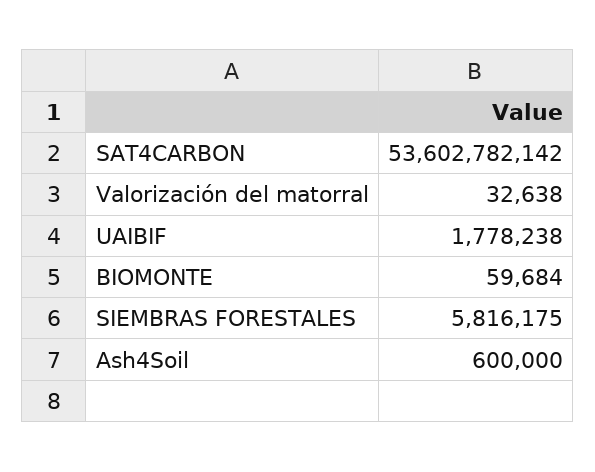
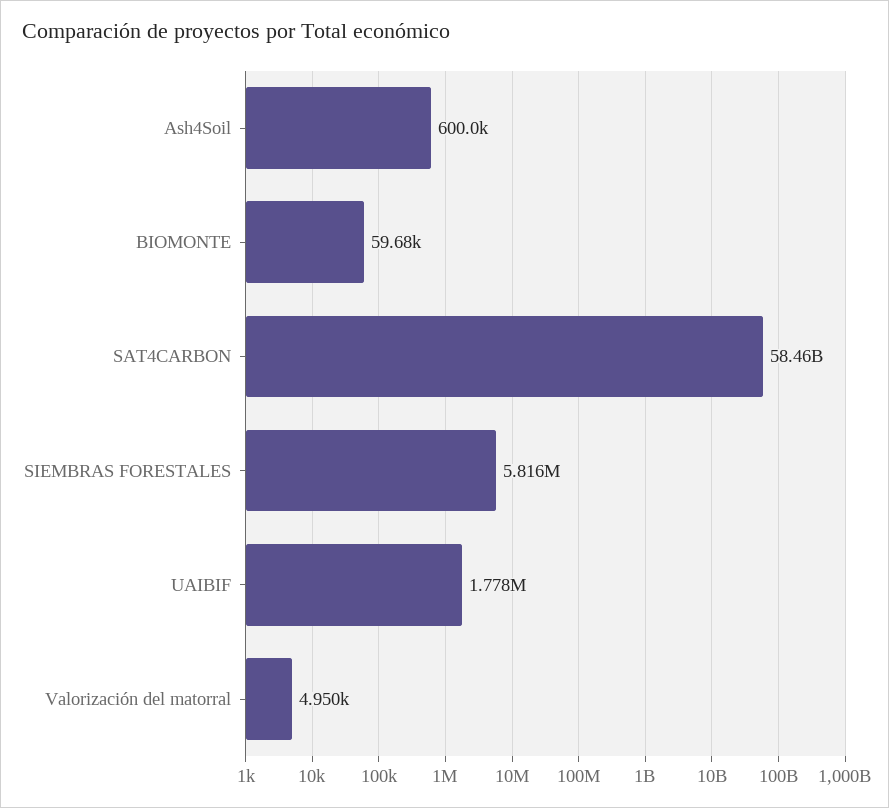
  {
-   "SAT4CARBON": 53602782142,
+   "SAT4CARBON": 58460000000,
-   "Valorización del matorral": 32638,
+   "Valorización del matorral": 4950,
    "UAIBIF": 1778238,
    "BIOMONTE": 59684,
    "SIEMBRAS FORESTALES": 5816175,
    "Ash4Soil": 600000
  }

